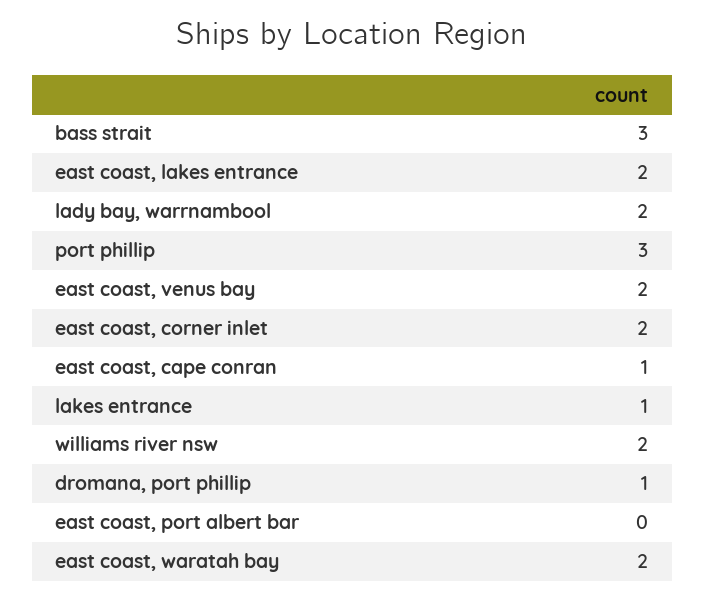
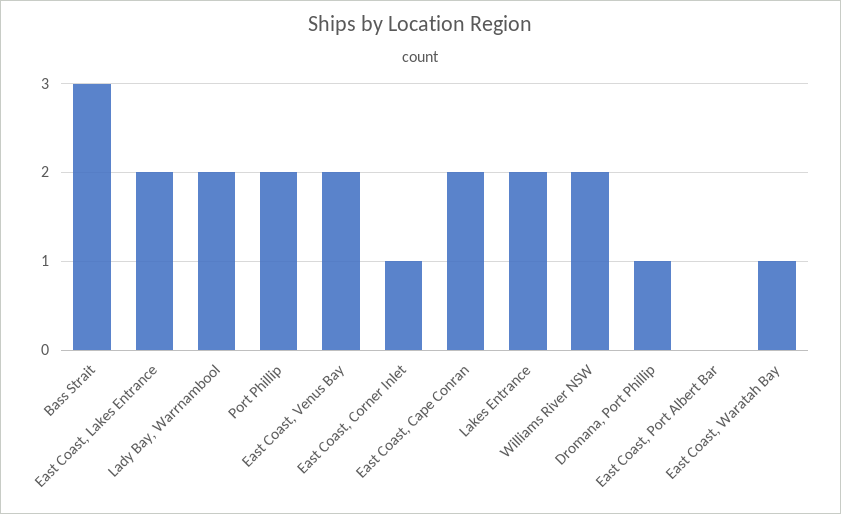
  {
    "bass strait": 3,
    "east coast, lakes entrance": 2,
    "lady bay, warrnambool": 2,
-   "port phillip": 3,
+   "port phillip": 2,
    "east coast, venus bay": 2,
-   "east coast, corner inlet": 2,
+   "east coast, corner inlet": 1,
-   "east coast, cape conran": 1,
+   "east coast, cape conran": 2,
-   "lakes entrance": 1,
+   "lakes entrance": 2,
    "williams river nsw": 2,
    "dromana, port phillip": 1,
    "east coast, port albert bar": 0,
-   "east coast, waratah bay": 2
+   "east coast, waratah bay": 1
  }

